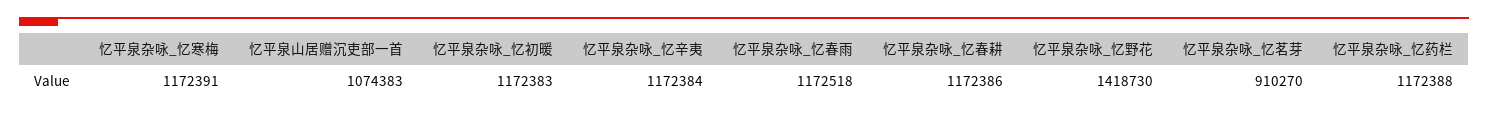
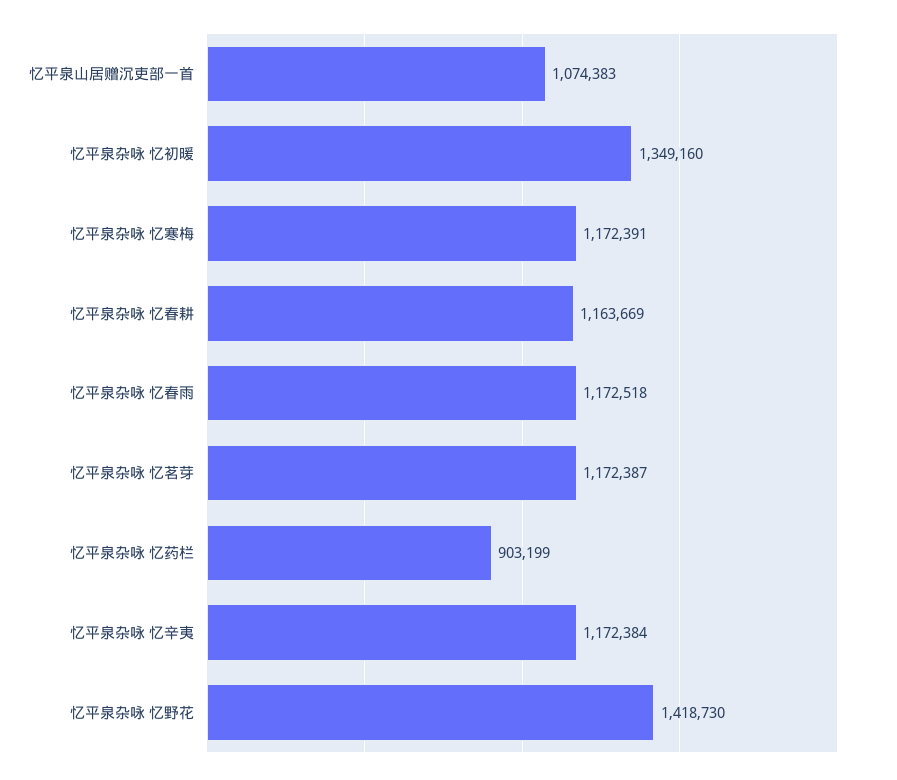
  {
    "忆平泉杂咏_忆寒梅": 1172391,
    "忆平泉山居赠沉吏部一首": 1074383,
-   "忆平泉杂咏_忆初暖": 1172383,
+   "忆平泉杂咏_忆初暖": 1349160,
    "忆平泉杂咏_忆辛夷": 1172384,
    "忆平泉杂咏_忆春雨": 1172518,
-   "忆平泉杂咏_忆春耕": 1172386,
+   "忆平泉杂咏_忆春耕": 1163669,
    "忆平泉杂咏_忆野花": 1418730,
-   "忆平泉杂咏_忆茗芽": 910270,
+   "忆平泉杂咏_忆茗芽": 1172387,
-   "忆平泉杂咏_忆药栏": 1172388
+   "忆平泉杂咏_忆药栏": 903199
  }

